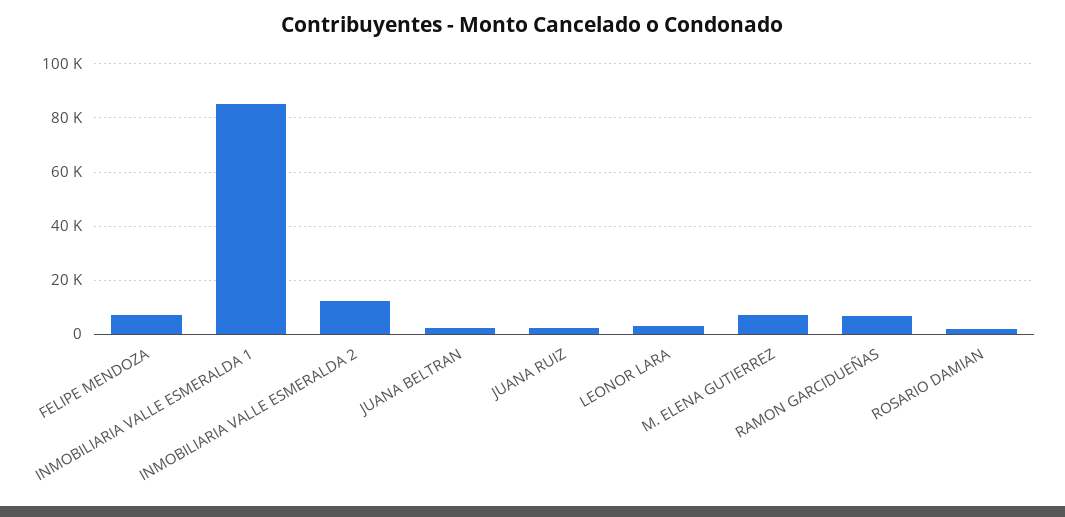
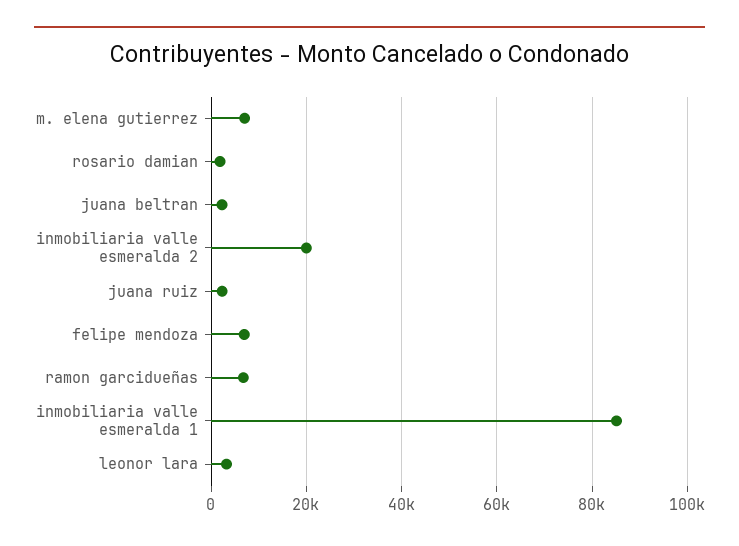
  {
    "FELIPE MENDOZA": 6000,
    "INMOBILIARIA VALLE ESMERALDA 1": 86000,
-   "INMOBILIARIA VALLE ESMERALDA 2": 12500,
+   "INMOBILIARIA VALLE ESMERALDA 2": 20000,
    "JUANA BELTRAN": 2000,
    "JUANA RUIZ": 2000,
    "LEONOR LARA": 4000,
    "M. ELENA GUTIERREZ": 8000,
    "RAMON GARCIDUEÑAS": 6000,
    "ROSARIO DAMIAN": 2000
  }

